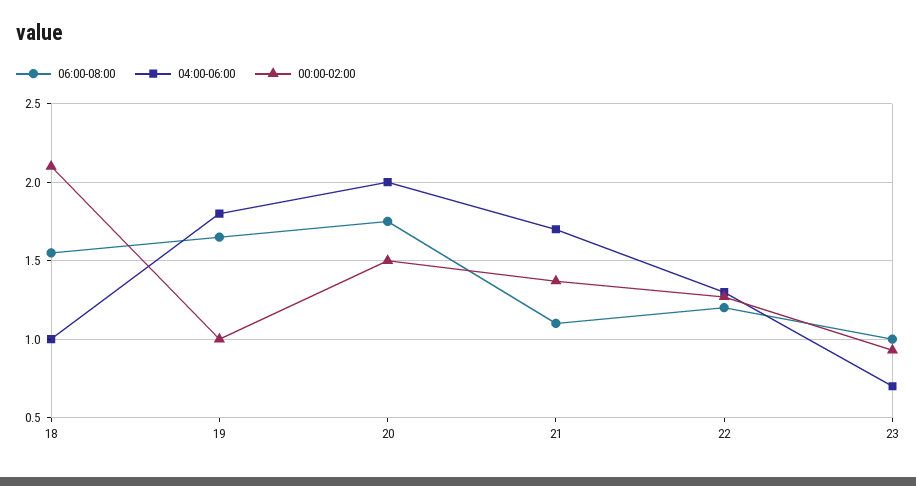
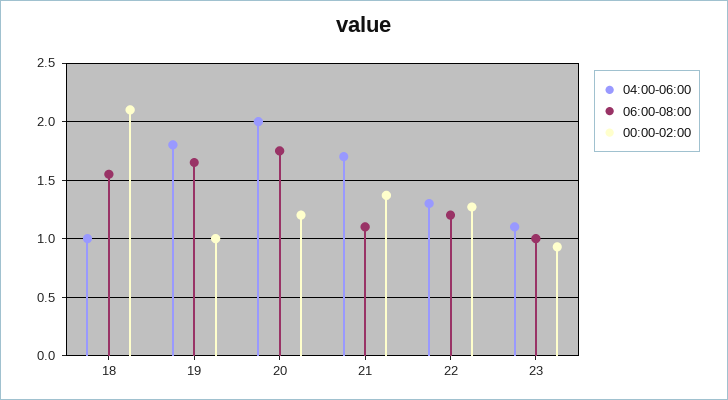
  {
    "06:00-08:00": {
      "18": 1.55,
      "19": 1.65,
      "20": 1.75,
      "21": 1.1,
      "22": 1.2,
      "23": 1
    },
    "04:00-06:00": {
      "18": 1,
      "19": 1.8,
      "20": 2,
      "21": 1.7,
      "22": 1.3,
-     "23": 0.7
+     "23": 1.1
    },
    "00:00-02:00": {
      "18": 2.1,
      "19": 1,
-     "20": 1.5,
+     "20": 1.2,
      "21": 1.35,
      "22": 1.25,
      "23": 0.95
    }
  }

